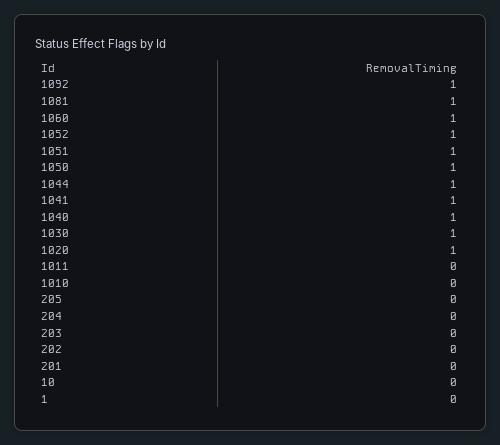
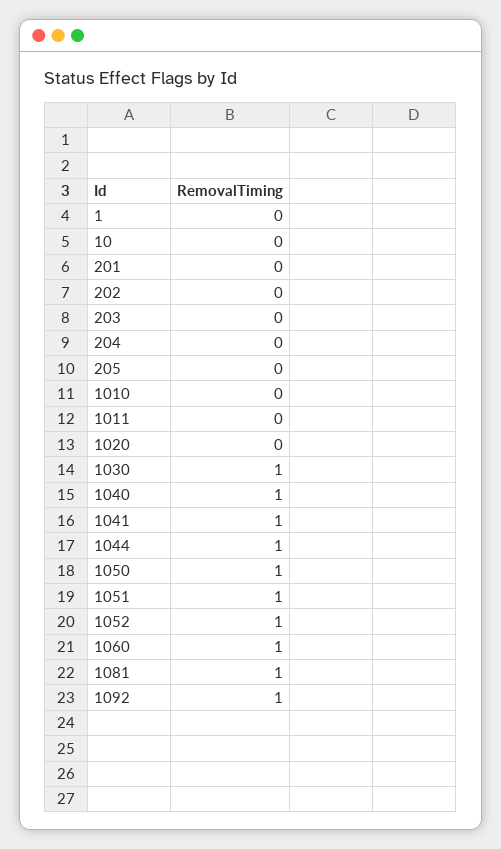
  {
    "1092": 1,
    "1081": 1,
    "1060": 1,
    "1052": 1,
    "1051": 1,
    "1050": 1,
    "1044": 1,
    "1041": 1,
    "1040": 1,
    "1030": 1,
-   "1020": 1,
+   "1020": 0,
    "1011": 0,
    "1010": 0,
    "205": 0,
    "204": 0,
    "203": 0,
    "202": 0,
    "201": 0,
    "10": 0,
    "1": 0
  }

